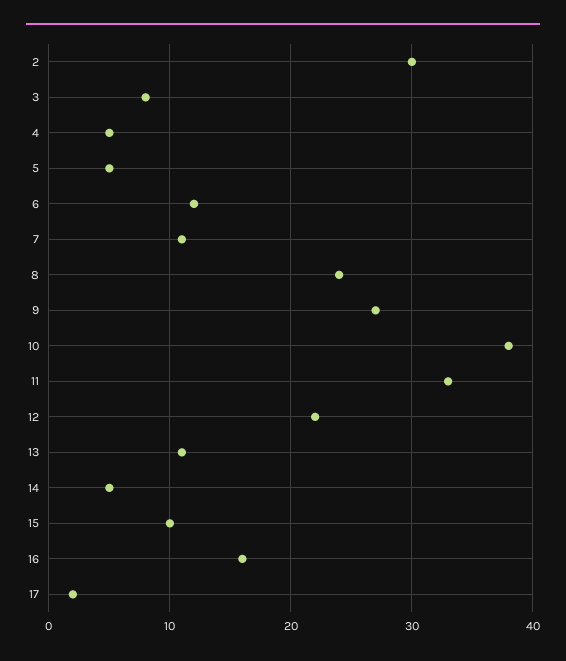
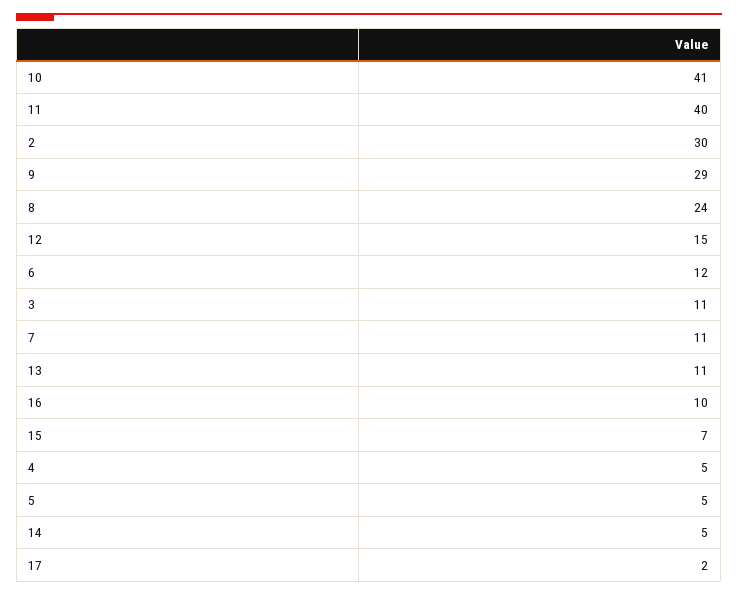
  {
    "2": 30,
-   "3": 8,
+   "3": 11,
    "4": 5,
    "5": 5,
    "6": 12,
    "7": 11,
    "8": 24,
-   "9": 27,
+   "9": 29,
-   "10": 38,
+   "10": 41,
-   "11": 33,
+   "11": 40,
-   "12": 22,
+   "12": 15,
    "13": 11,
    "14": 5,
-   "15": 10,
+   "15": 7,
-   "16": 16,
+   "16": 10,
    "17": 2
  }

